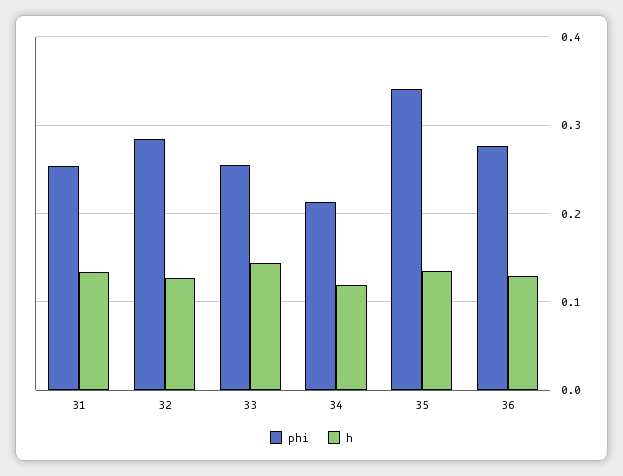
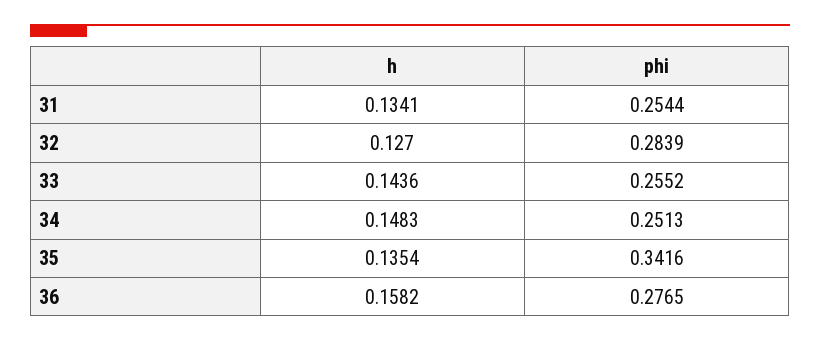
  {
    "phi": {
      "31": 0.2544,
      "32": 0.2839,
      "33": 0.2552,
-     "34": 0.21,
+     "34": 0.2513,
      "35": 0.3416,
      "36": 0.2765
    },
    "h": {
      "31": 0.1341,
      "32": 0.127,
      "33": 0.1436,
-     "34": 0.12,
+     "34": 0.1483,
      "35": 0.1354,
-     "36": 0.13
+     "36": 0.1582
    }
  }

